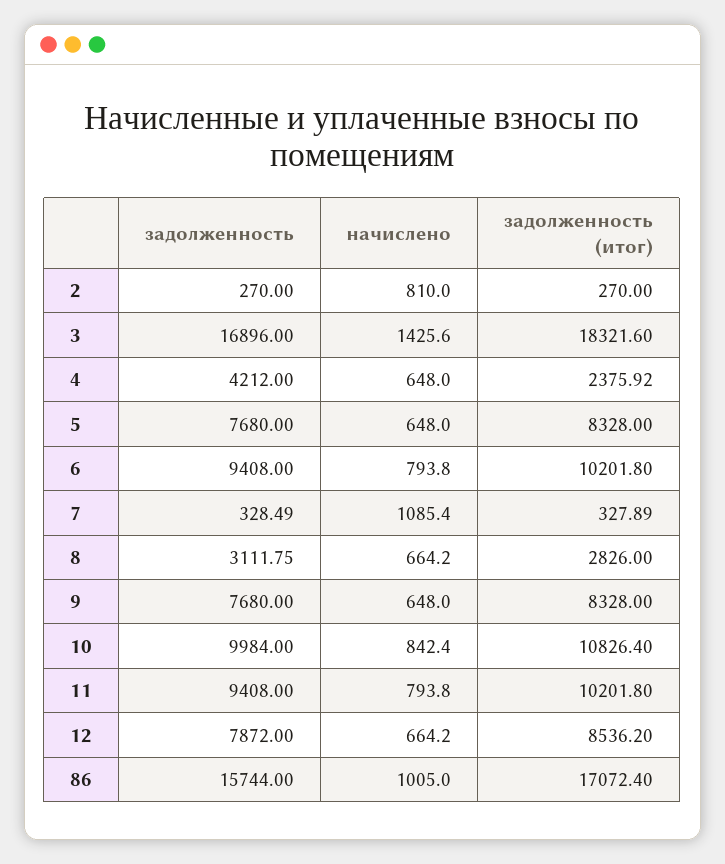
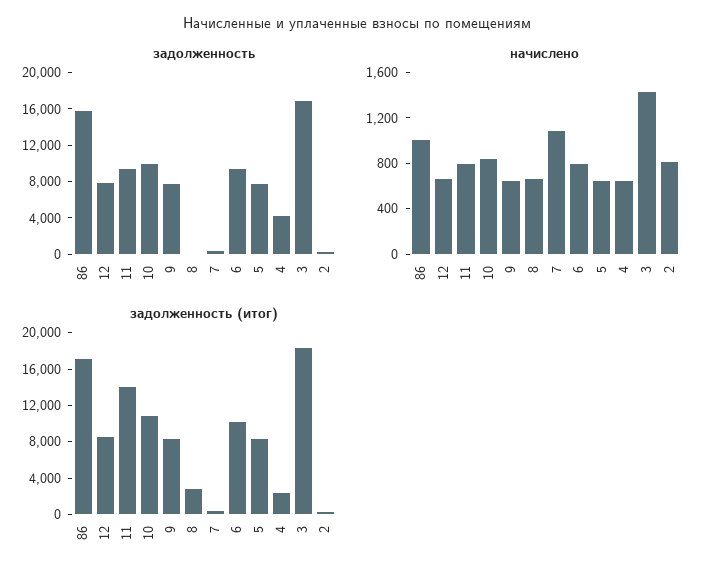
  {
    "задолженность": {
      "2": 270,
      "3": 16896,
      "4": 4212,
      "5": 7680,
      "6": 9408,
      "7": 328.49,
-     "8": 3111.75,
+     "8": 0,
      "9": 7680,
      "10": 9984,
      "11": 9408,
      "12": 7872,
      "86": 15744
    },
    "начислено": {
      "2": 810,
      "3": 1425.6,
      "4": 648,
      "5": 648,
      "6": 793.8,
      "7": 1085.4,
      "8": 664.2,
      "9": 648,
      "10": 842.4,
      "11": 793.8,
      "12": 664.2,
      "86": 1005
    },
    "задолженность (итог)": {
      "2": 270,
      "3": 18321.6,
      "4": 2375.92,
      "5": 8328,
      "6": 10201.8,
      "7": 327.89,
      "8": 2826,
      "9": 8328,
      "10": 10826.4,
-     "11": 10201.8,
+     "11": 14000,
      "12": 8536.2,
      "86": 17072.4
    }
  }

